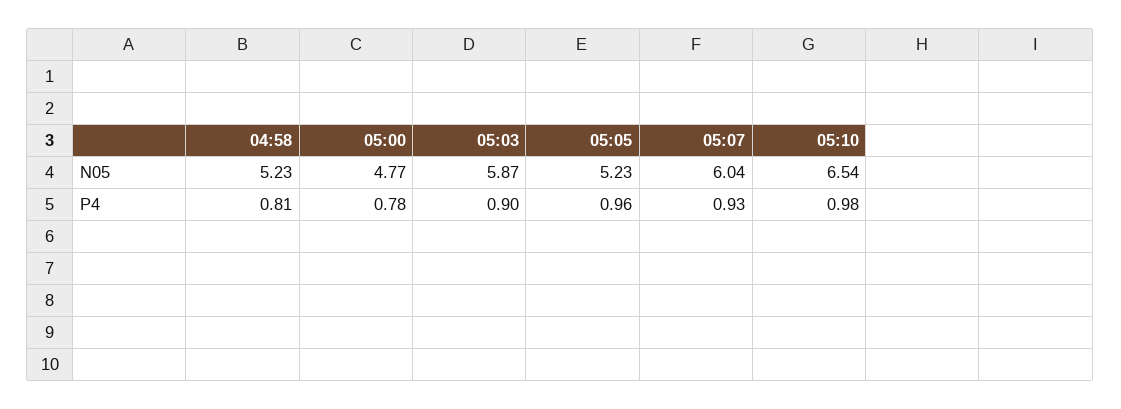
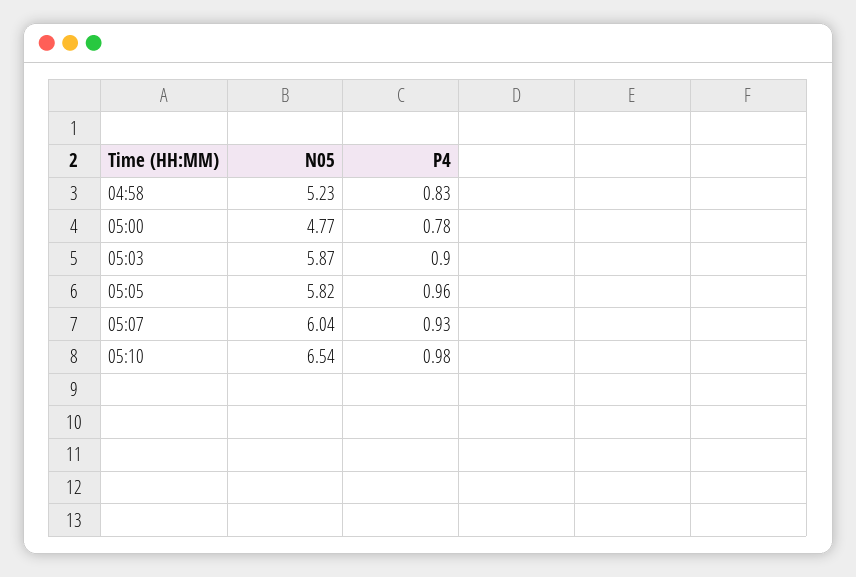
  {
    "04:58": {
      "N05": 5.23,
-     "P4": 0.81
+     "P4": 0.83
    },
    "05:00": {
      "N05": 4.77,
      "P4": 0.78
    },
    "05:03": {
      "N05": 5.87,
      "P4": 0.9
    },
    "05:05": {
-     "N05": 5.23,
+     "N05": 5.82,
      "P4": 0.96
    },
    "05:07": {
      "N05": 6.04,
      "P4": 0.93
    },
    "05:10": {
      "N05": 6.54,
      "P4": 0.98
    }
  }

